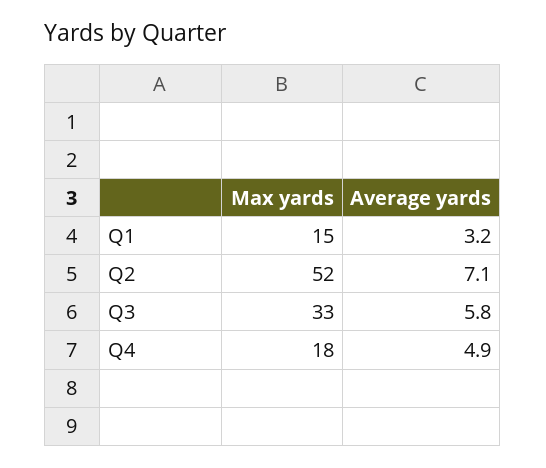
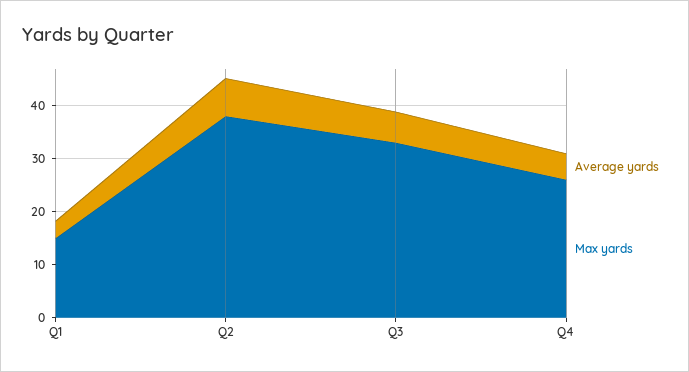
  {
    "Max yards": {
      "Q1": 15,
-     "Q2": 52,
+     "Q2": 38,
      "Q3": 33,
-     "Q4": 18
+     "Q4": 26
    },
    "Average yards": {
      "Q1": 3.2,
      "Q2": 7.1,
      "Q3": 5.8,
      "Q4": 4.9
    }
  }

